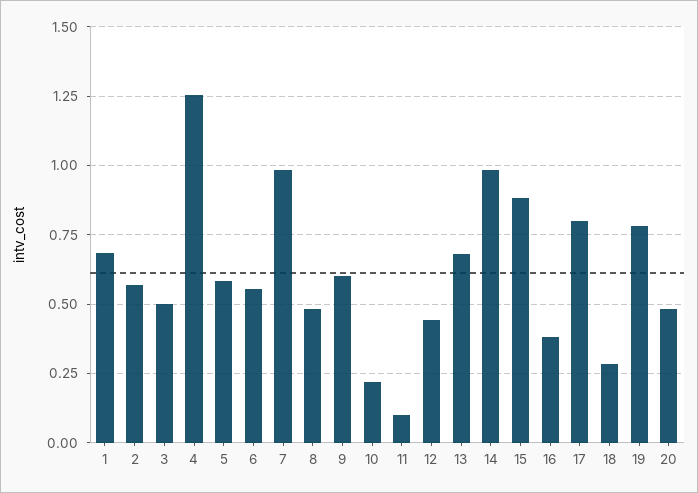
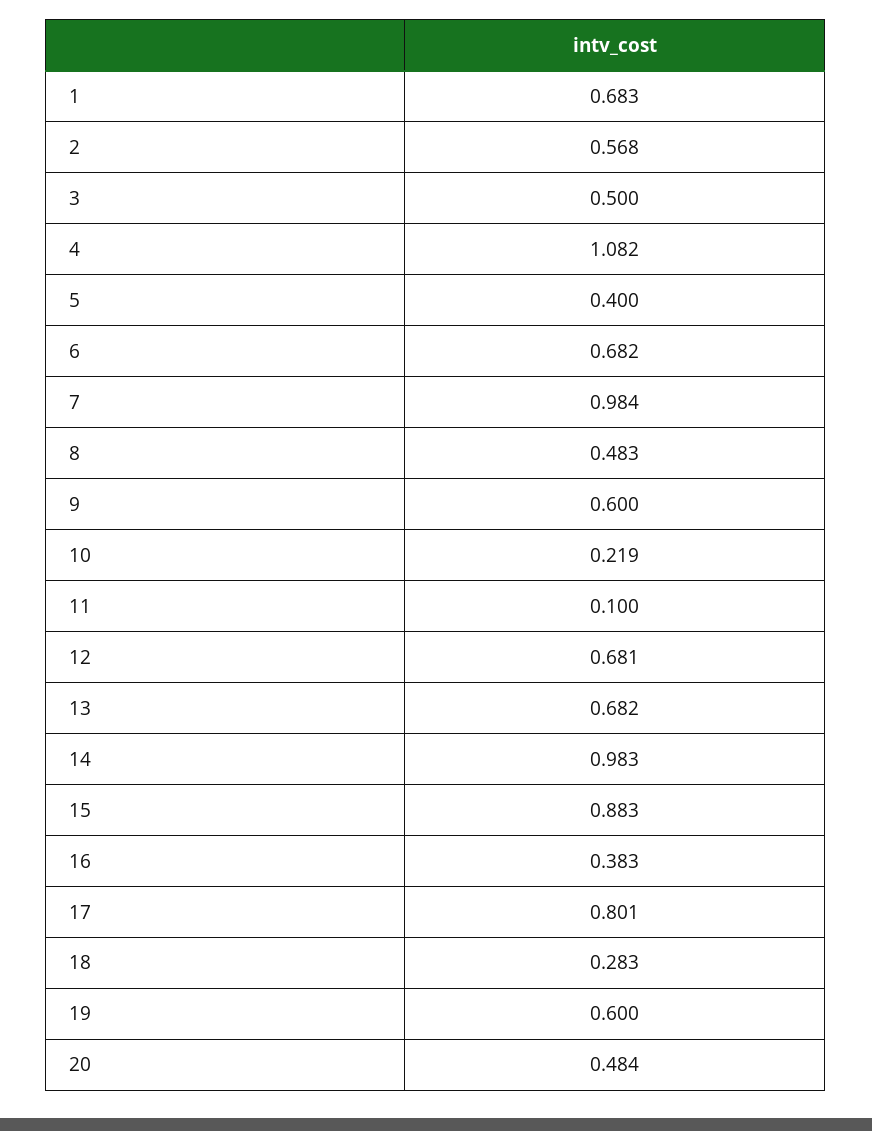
  {
    "1": 0.683,
    "2": 0.568,
    "3": 0.5,
-   "4": 1.25,
+   "4": 1.082,
-   "5": 0.575,
+   "5": 0.4,
-   "6": 0.55,
+   "6": 0.682,
    "7": 0.984,
    "8": 0.483,
    "9": 0.6,
    "10": 0.219,
    "11": 0.1,
-   "12": 0.45,
+   "12": 0.681,
    "13": 0.682,
    "14": 0.983,
    "15": 0.883,
    "16": 0.383,
    "17": 0.801,
    "18": 0.283,
-   "19": 0.775,
+   "19": 0.6,
    "20": 0.484
  }

